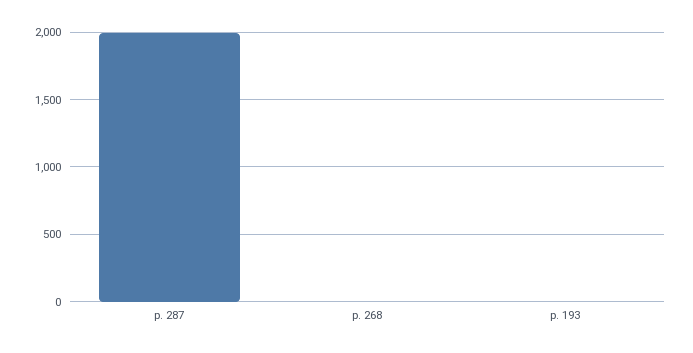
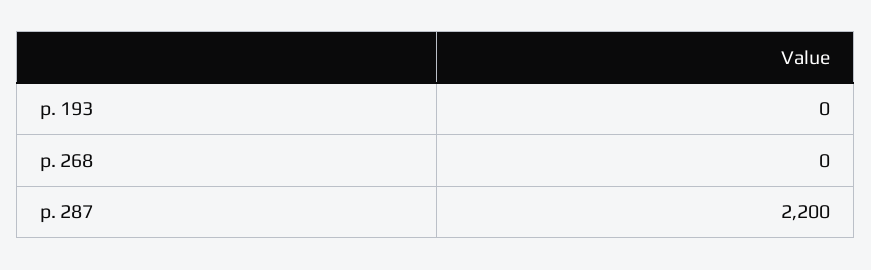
  {
-   "p. 287": 2000,
+   "p. 287": 2200,
    "p. 268": 0,
    "p. 193": 0
  }

